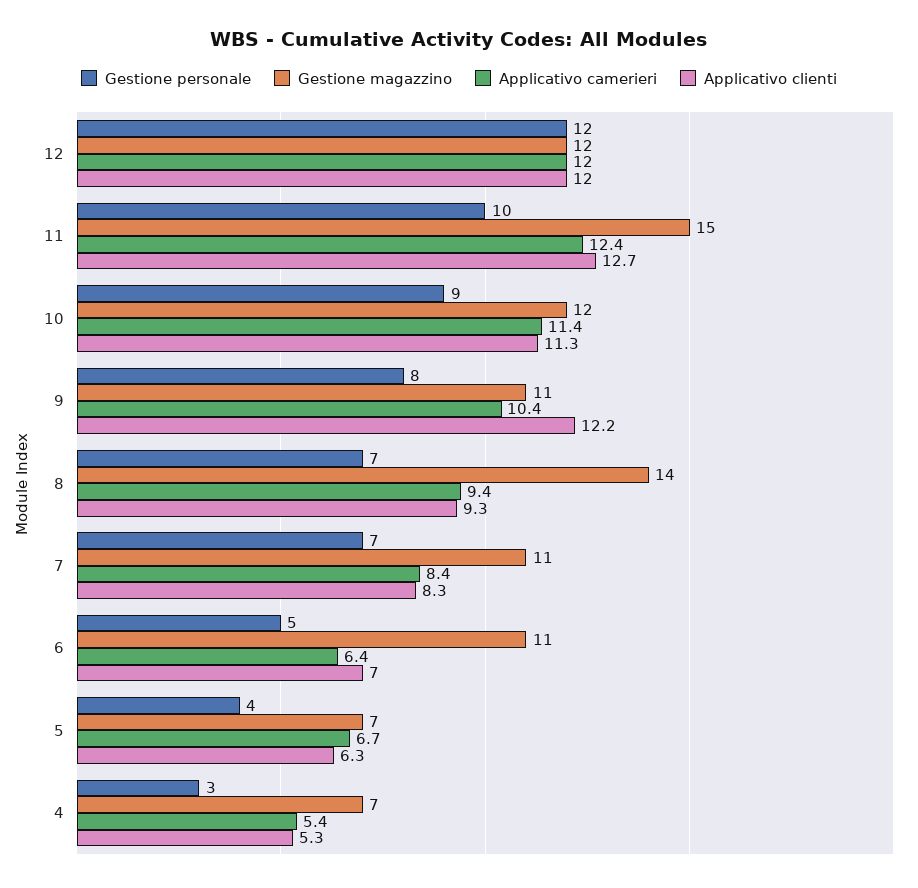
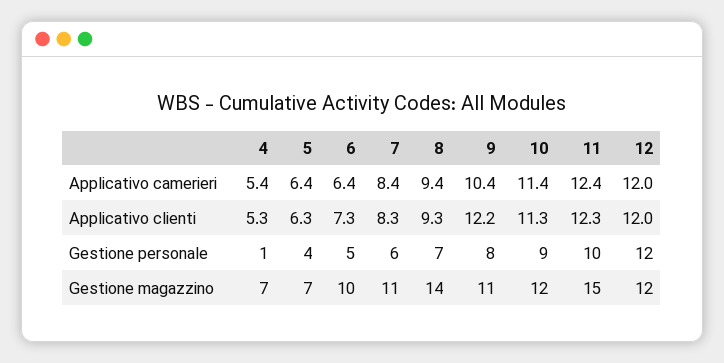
  {
    "Gestione personale": {
      "12": 12,
      "11": 10,
      "10": 9,
      "9": 8,
      "8": 7,
-     "7": 7,
+     "7": 6,
      "6": 5,
      "5": 4,
-     "4": 3
+     "4": 1
    },
    "Gestione magazzino": {
      "12": 12,
      "11": 15,
      "10": 12,
      "9": 11,
      "8": 14,
      "7": 11,
-     "6": 11,
+     "6": 10,
      "5": 7,
      "4": 7
    },
    "Applicativo camerieri": {
      "12": 12,
      "11": 12.4,
      "10": 11.4,
      "9": 10.4,
      "8": 9.4,
      "7": 8.4,
      "6": 6.4,
-     "5": 6.7,
+     "5": 6.4,
      "4": 5.4
    },
    "Applicativo clienti": {
      "12": 12,
-     "11": 12.7,
+     "11": 12.3,
      "10": 11.3,
      "9": 12.2,
      "8": 9.3,
      "7": 8.3,
-     "6": 7,
+     "6": 7.3,
      "5": 6.3,
      "4": 5.3
    }
  }

